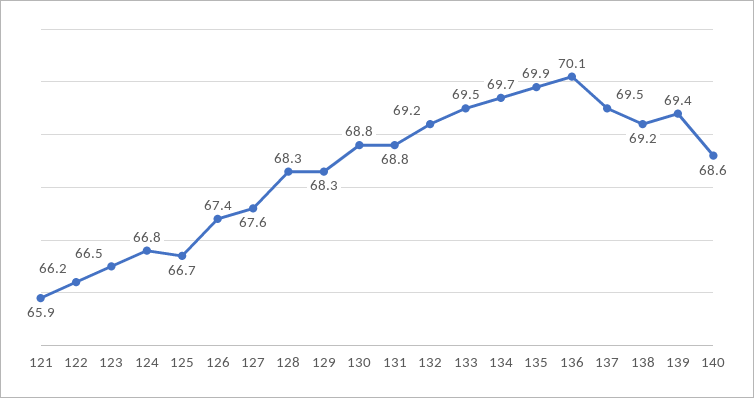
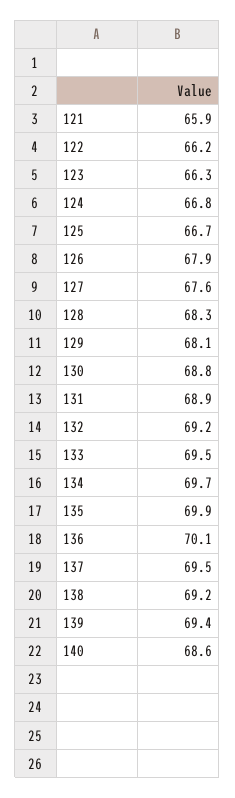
  {
    "121": 65.9,
    "122": 66.2,
-   "123": 66.5,
+   "123": 66.3,
    "124": 66.8,
    "125": 66.7,
-   "126": 67.4,
+   "126": 67.9,
    "127": 67.6,
    "128": 68.3,
-   "129": 68.3,
+   "129": 68.1,
    "130": 68.8,
-   "131": 68.8,
+   "131": 68.9,
    "132": 69.2,
    "133": 69.5,
    "134": 69.7,
    "135": 69.9,
    "136": 70.1,
    "137": 69.5,
    "138": 69.2,
    "139": 69.4,
    "140": 68.6
  }

